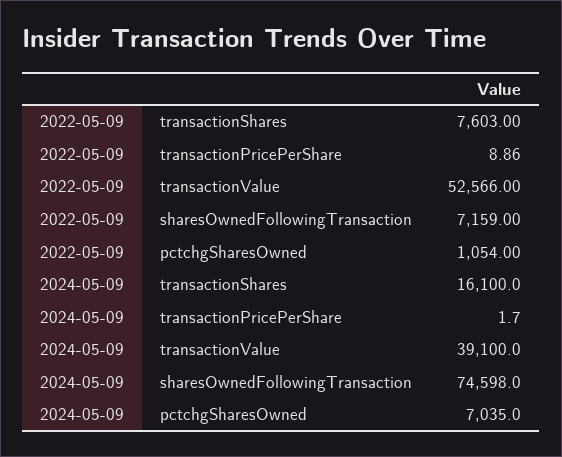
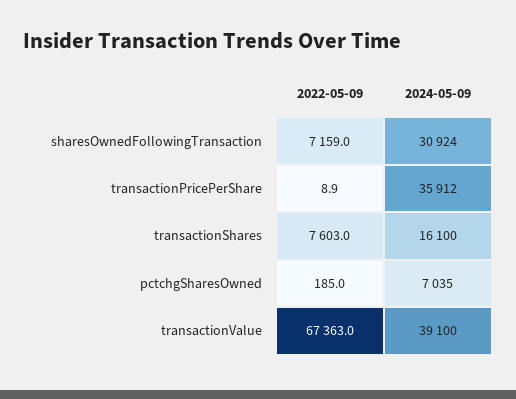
  {
    "2022-05-09": {
      "transactionShares": 7603,
      "transactionPricePerShare": 8.86,
-     "transactionValue": 52566,
+     "transactionValue": 67363,
      "sharesOwnedFollowingTransaction": 7159,
-     "pctchgSharesOwned": 1054
+     "pctchgSharesOwned": 185
    },
    "2024-05-09": {
      "transactionShares": 16100,
-     "transactionPricePerShare": 1.7,
+     "transactionPricePerShare": 35912,
      "transactionValue": 39100,
-     "sharesOwnedFollowingTransaction": 74598,
+     "sharesOwnedFollowingTransaction": 30924,
      "pctchgSharesOwned": 7035
    }
  }

